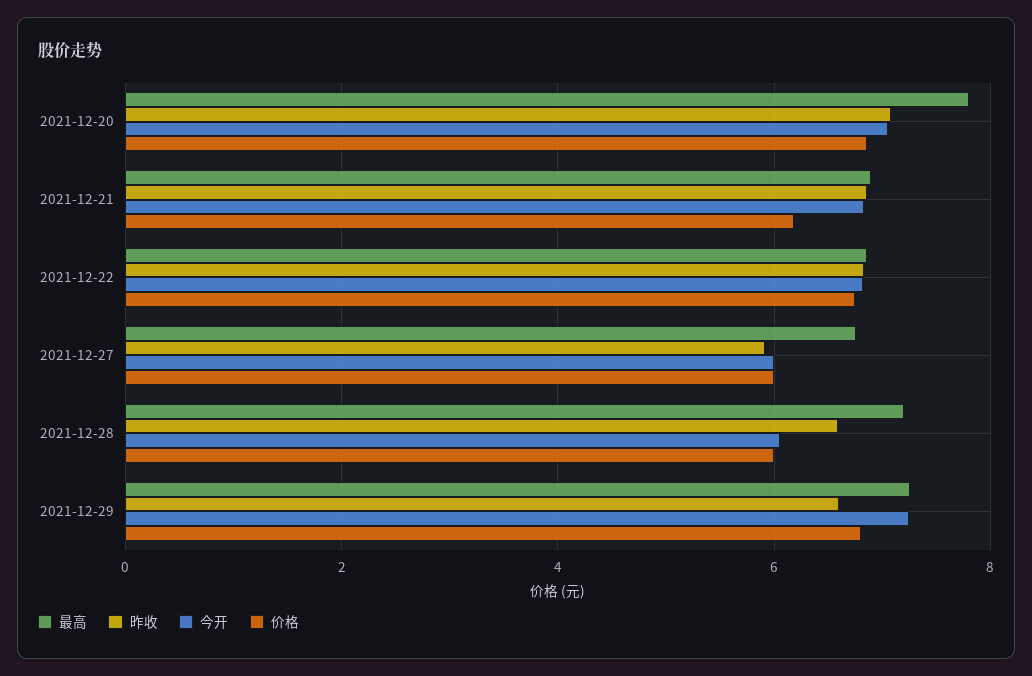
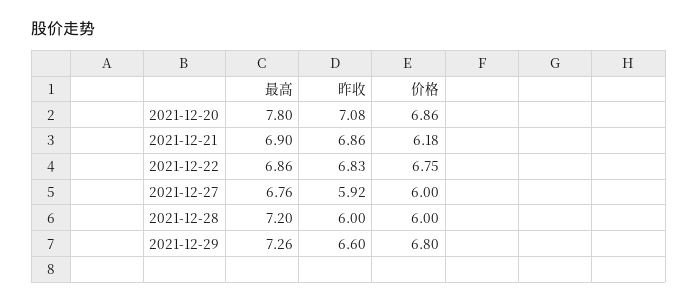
  {
    "最高": {
      "2021-12-20": 7.8,
      "2021-12-21": 6.9,
      "2021-12-22": 6.86,
      "2021-12-27": 6.76,
      "2021-12-28": 7.2,
      "2021-12-29": 7.26
    },
    "昨收": {
      "2021-12-20": 7.08,
      "2021-12-21": 6.86,
      "2021-12-22": 6.83,
      "2021-12-27": 5.92,
-     "2021-12-28": 6.6,
+     "2021-12-28": 6,
      "2021-12-29": 6.6
    },
-   "今开": {
-     "2021-12-20": 7,
-     "2021-12-21": 6.8,
-     "2021-12-22": 6.8,
-     "2021-12-27": 6,
-     "2021-12-28": 6,
-     "2021-12-29": 7.2
-   },
    "价格": {
      "2021-12-20": 6.86,
      "2021-12-21": 6.18,
      "2021-12-22": 6.75,
      "2021-12-27": 6,
      "2021-12-28": 6,
      "2021-12-29": 6.8
    }
  }

